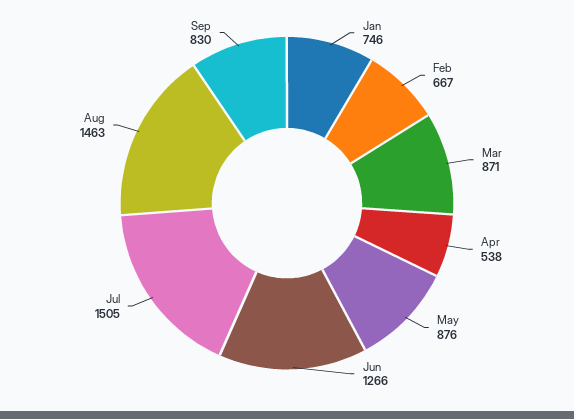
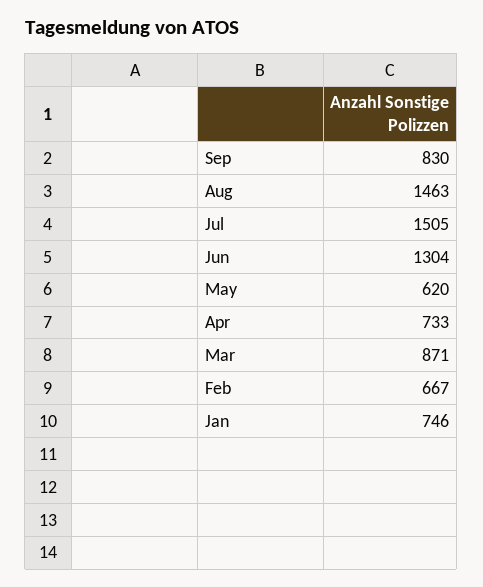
  {
    "Jan": 746,
    "Feb": 667,
    "Mar": 871,
-   "Apr": 538,
+   "Apr": 733,
-   "May": 876,
+   "May": 620,
-   "Jun": 1266,
+   "Jun": 1304,
    "Jul": 1505,
    "Aug": 1463,
    "Sep": 830
  }

